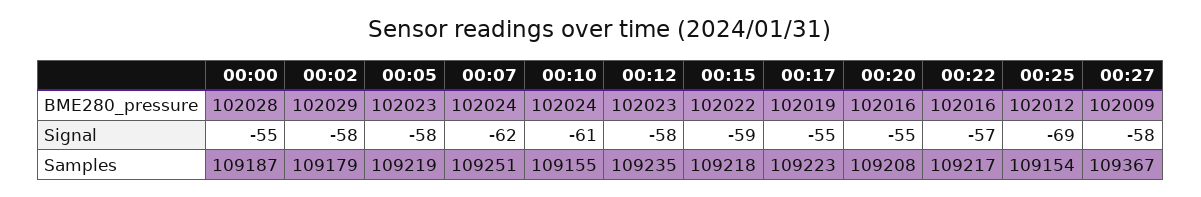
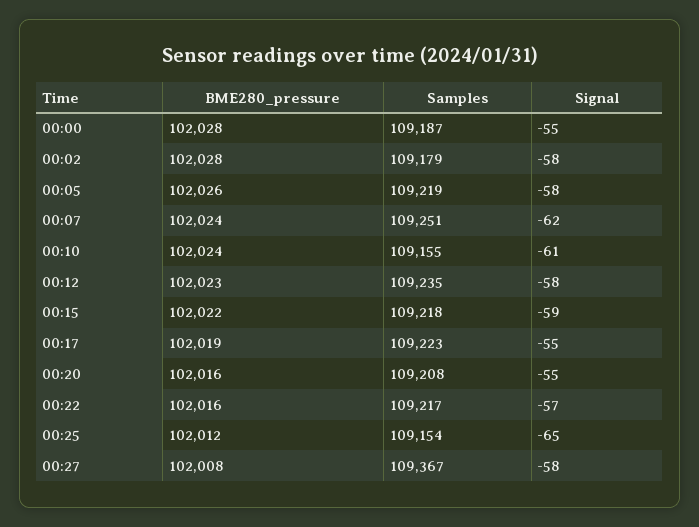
  {
    "00:00": {
      "BME280_pressure": 102028,
      "Signal": -55,
      "Samples": 109187
    },
    "00:02": {
-     "BME280_pressure": 102029,
+     "BME280_pressure": 102028,
      "Signal": -58,
      "Samples": 109179
    },
    "00:05": {
-     "BME280_pressure": 102023,
+     "BME280_pressure": 102026,
      "Signal": -58,
      "Samples": 109219
    },
    "00:07": {
      "BME280_pressure": 102024,
      "Signal": -62,
      "Samples": 109251
    },
    "00:10": {
      "BME280_pressure": 102024,
      "Signal": -61,
      "Samples": 109155
    },
    "00:12": {
      "BME280_pressure": 102023,
      "Signal": -58,
      "Samples": 109235
    },
    "00:15": {
      "BME280_pressure": 102022,
      "Signal": -59,
      "Samples": 109218
    },
    "00:17": {
      "BME280_pressure": 102019,
      "Signal": -55,
      "Samples": 109223
    },
    "00:20": {
      "BME280_pressure": 102016,
      "Signal": -55,
      "Samples": 109208
    },
    "00:22": {
      "BME280_pressure": 102016,
      "Signal": -57,
      "Samples": 109217
    },
    "00:25": {
      "BME280_pressure": 102012,
-     "Signal": -69,
+     "Signal": -65,
      "Samples": 109154
    },
    "00:27": {
-     "BME280_pressure": 102009,
+     "BME280_pressure": 102008,
      "Signal": -58,
      "Samples": 109367
    }
  }

